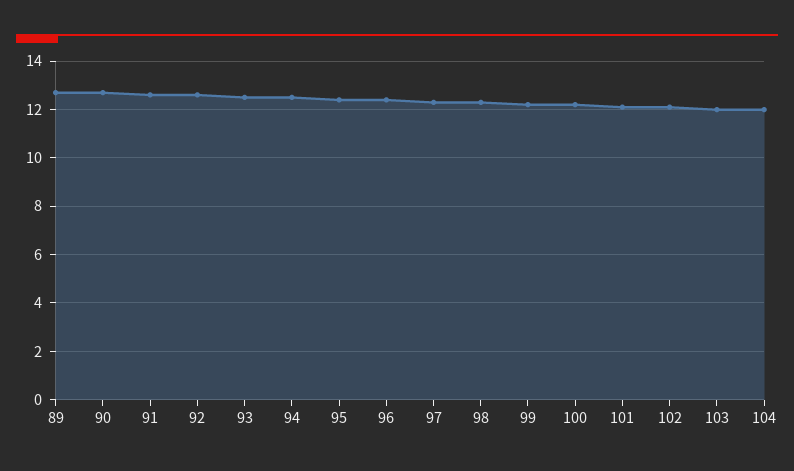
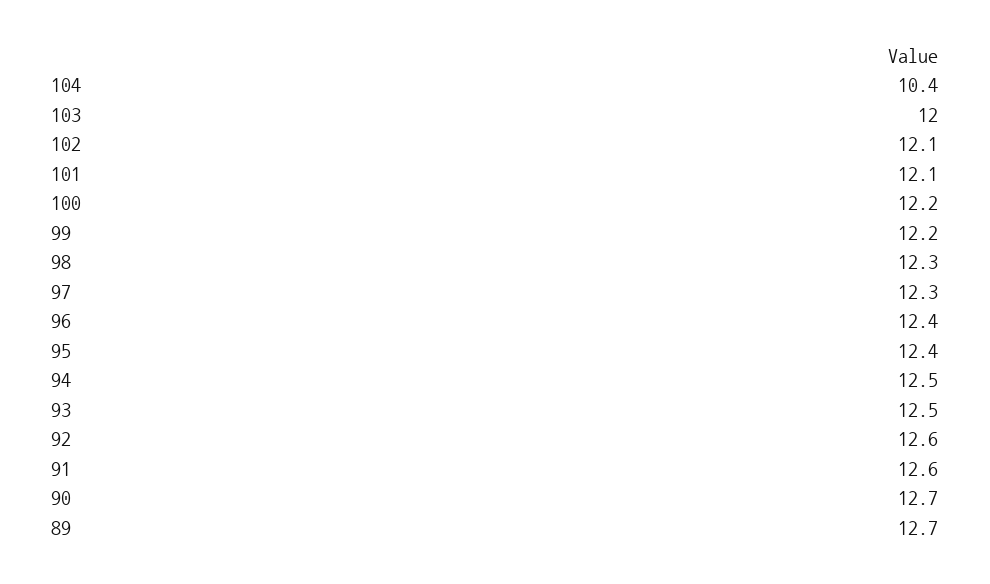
  {
    "89": 12.7,
    "90": 12.7,
    "91": 12.6,
    "92": 12.6,
    "93": 12.5,
    "94": 12.5,
    "95": 12.4,
    "96": 12.4,
    "97": 12.3,
    "98": 12.3,
    "99": 12.2,
    "100": 12.2,
    "101": 12.1,
    "102": 12.1,
    "103": 12,
-   "104": 12
+   "104": 10.4
  }

